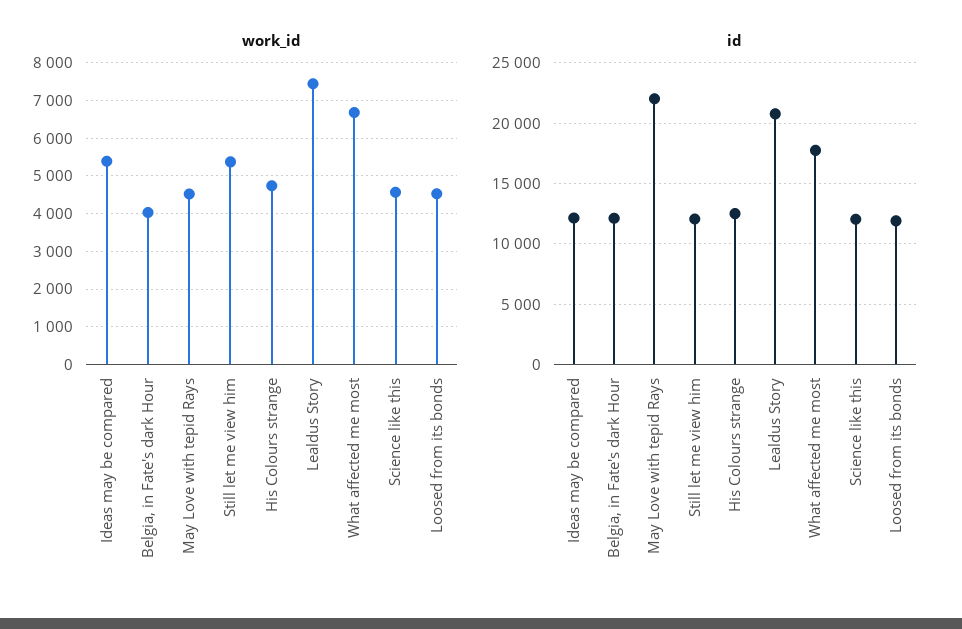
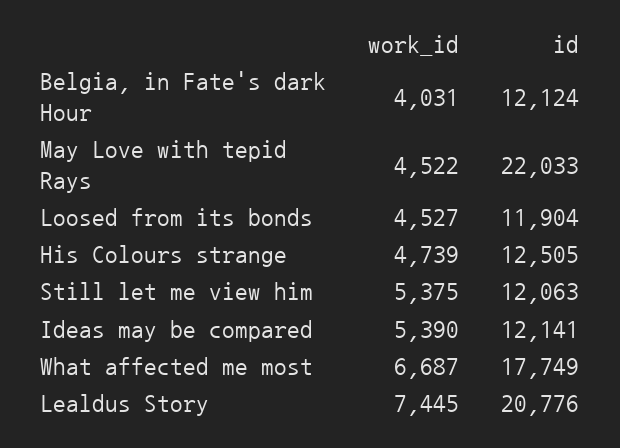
  {
    "work_id": {
      "Ideas may be compared": 5390,
      "Belgia, in Fate's dark Hour": 4031,
      "May Love with tepid Rays": 4522,
      "Still let me view him": 5375,
      "His Colours strange": 4739,
      "Lealdus Story": 7445,
      "What affected me most": 6687,
-     "Science like this": 4600,
      "Loosed from its bonds": 4527
    },
    "id": {
      "Ideas may be compared": 12141,
      "Belgia, in Fate's dark Hour": 12124,
      "May Love with tepid Rays": 22033,
      "Still let me view him": 12063,
      "His Colours strange": 12505,
      "Lealdus Story": 20776,
      "What affected me most": 17749,
-     "Science like this": 12000,
      "Loosed from its bonds": 11904
    }
  }

